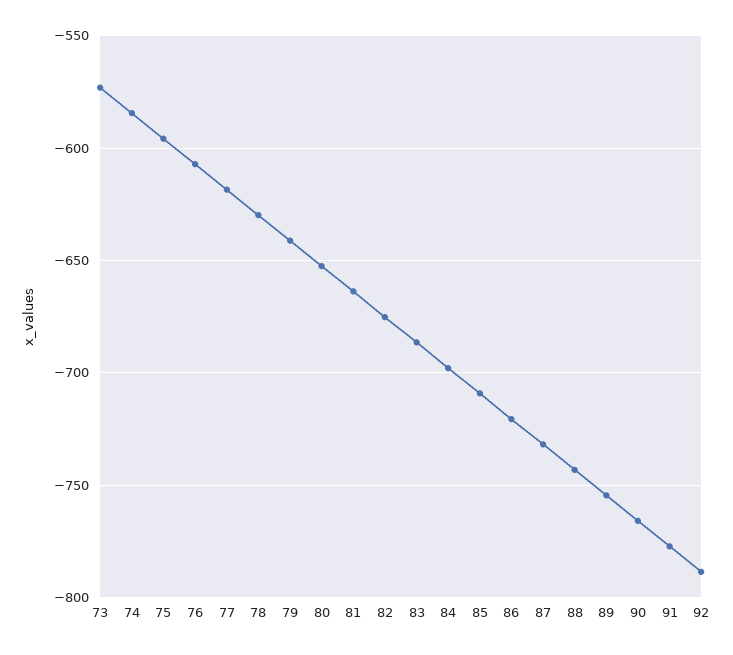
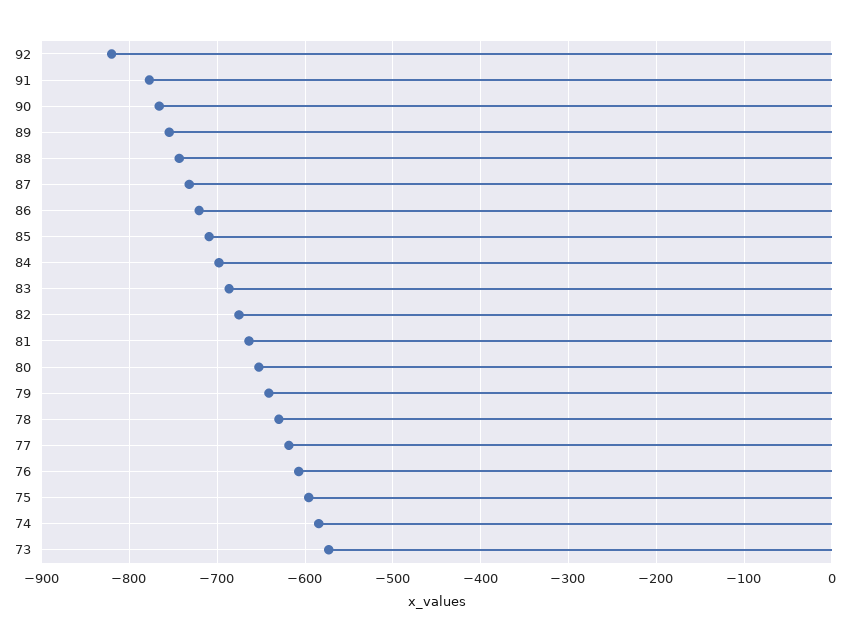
  {
    "73": -575,
    "74": -585,
    "75": -595,
    "76": -605,
    "77": -620,
    "78": -630,
    "79": -640,
    "80": -655,
    "81": -665,
    "82": -675,
    "83": -685,
    "84": -700,
    "85": -710,
    "86": -720,
    "87": -730,
    "88": -745,
    "89": -755,
    "90": -765,
    "91": -775,
-   "92": -790
+   "92": -820
  }

